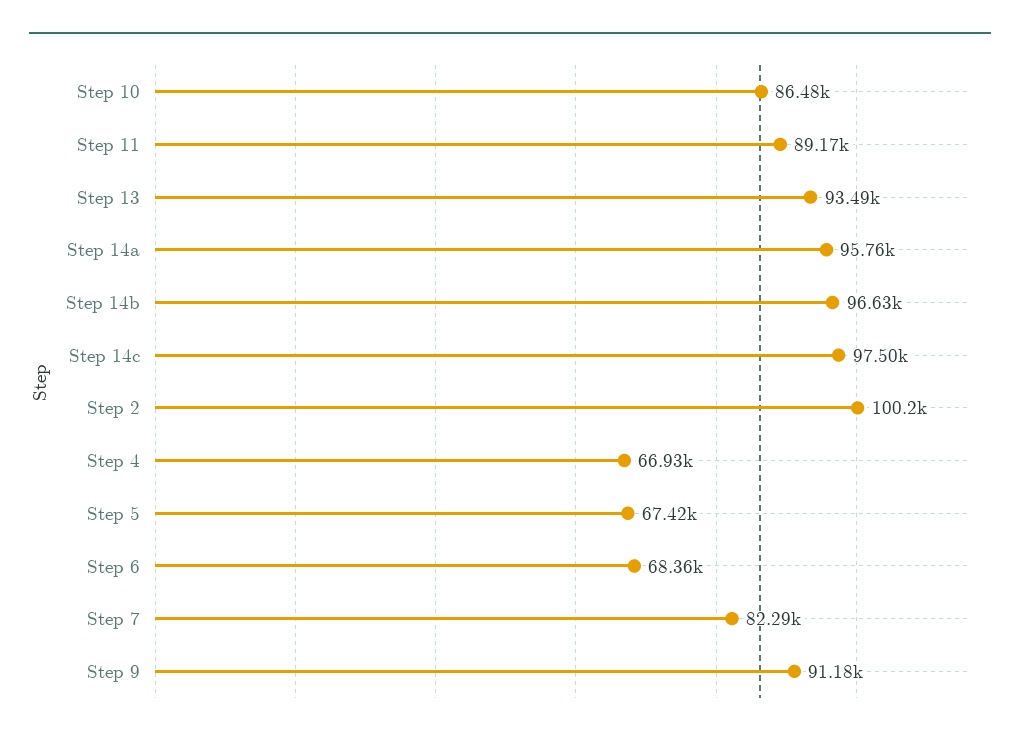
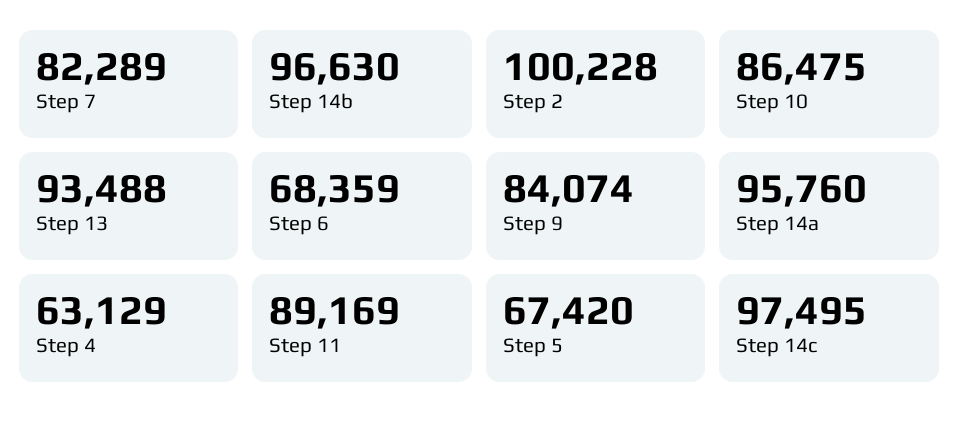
  {
    "Step 10": 86475,
    "Step 11": 89169,
    "Step 13": 93488,
    "Step 14a": 95760,
    "Step 14b": 96630,
    "Step 14c": 97495,
    "Step 2": 100228,
-   "Step 4": 66930,
+   "Step 4": 63129,
    "Step 5": 67420,
    "Step 6": 68359,
    "Step 7": 82289,
-   "Step 9": 91180
+   "Step 9": 84074
  }

